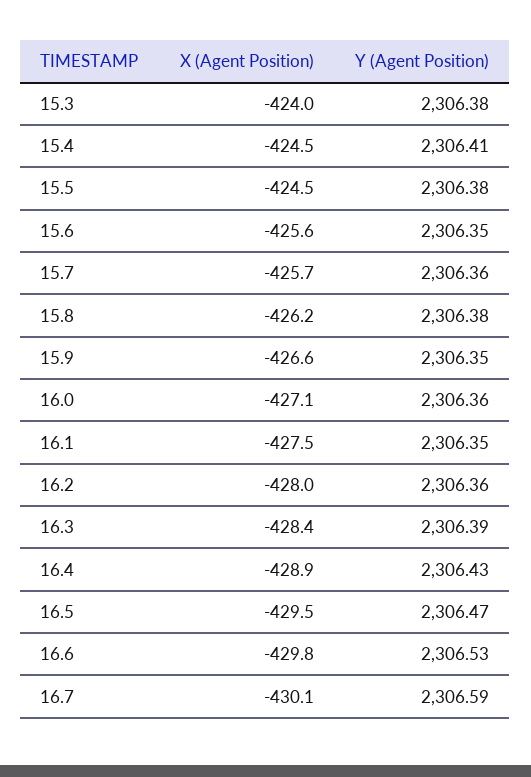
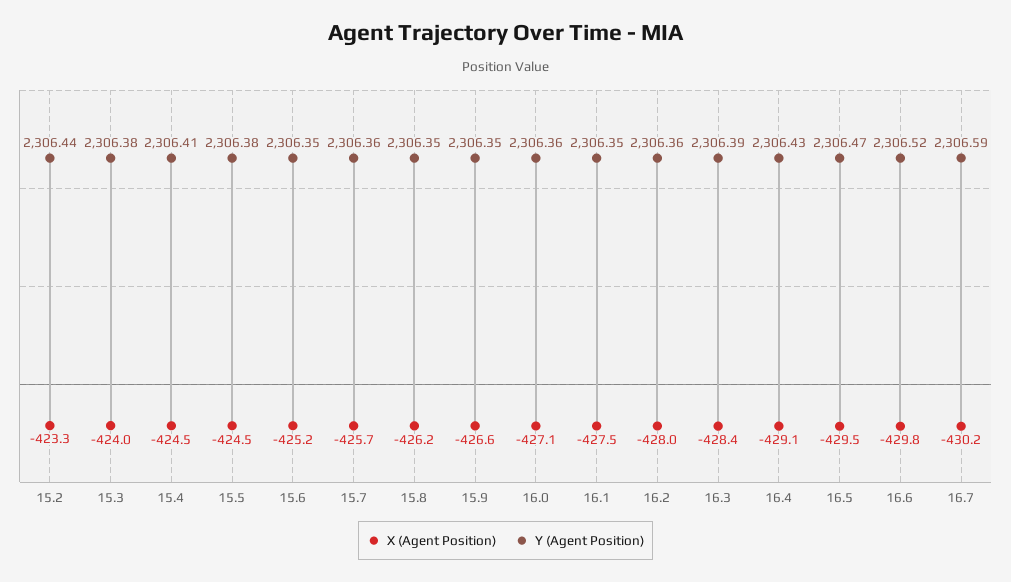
  {
    "X (Agent Position)": {
      "15.3": -424,
      "15.4": -424.5,
      "15.5": -424.5,
-     "15.6": -425.6,
+     "15.6": -425.2,
      "15.7": -425.7,
      "15.8": -426.2,
      "15.9": -426.6,
      "16.0": -427.1,
      "16.1": -427.5,
      "16.2": -428,
      "16.3": -428.4,
-     "16.4": -428.9,
+     "16.4": -429.1,
      "16.5": -429.5,
      "16.6": -429.8,
-     "16.7": -430.1
+     "16.7": -430.2,
+     "15.2": -423.3
    },
    "Y (Agent Position)": {
      "15.3": 2306.38,
      "15.4": 2306.41,
      "15.5": 2306.38,
      "15.6": 2306.35,
      "15.7": 2306.36,
-     "15.8": 2306.38,
+     "15.8": 2306.35,
      "15.9": 2306.35,
      "16.0": 2306.36,
      "16.1": 2306.35,
      "16.2": 2306.36,
      "16.3": 2306.39,
      "16.4": 2306.43,
      "16.5": 2306.47,
-     "16.6": 2306.53,
+     "16.6": 2306.52,
-     "16.7": 2306.59
+     "16.7": 2306.59,
+     "15.2": 2306.44
    }
  }

